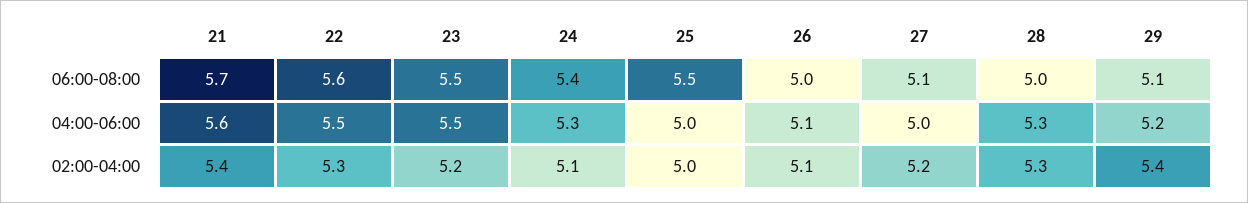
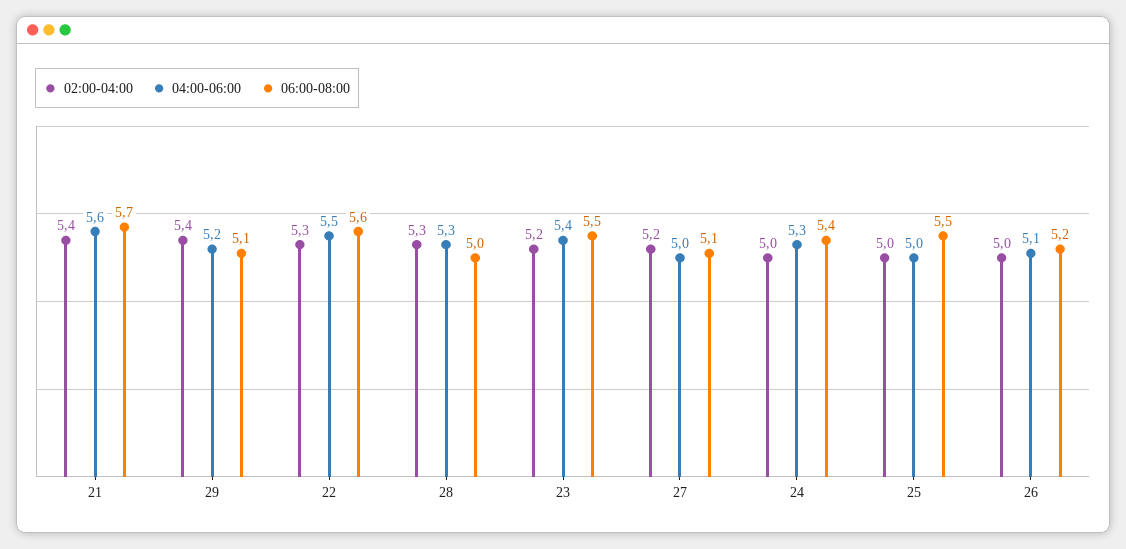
  {
    "06:00-08:00": {
      "21": 5.7,
      "22": 5.6,
      "23": 5.5,
      "24": 5.4,
      "25": 5.5,
-     "26": 5,
+     "26": 5.2,
      "27": 5.1,
      "28": 5,
      "29": 5.1
    },
    "04:00-06:00": {
      "21": 5.6,
      "22": 5.5,
-     "23": 5.5,
+     "23": 5.4,
      "24": 5.3,
      "25": 5,
      "26": 5.1,
      "27": 5,
      "28": 5.3,
      "29": 5.2
    },
    "02:00-04:00": {
      "21": 5.4,
      "22": 5.3,
      "23": 5.2,
-     "24": 5.1,
+     "24": 5,
      "25": 5,
-     "26": 5.1,
+     "26": 5,
      "27": 5.2,
      "28": 5.3,
      "29": 5.4
    }
  }

